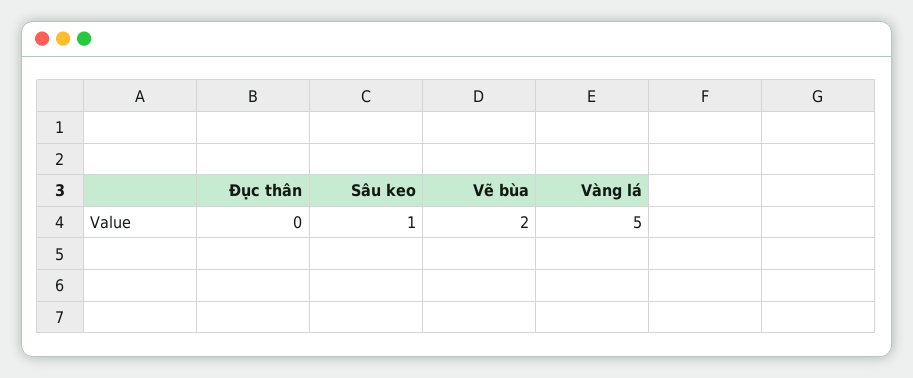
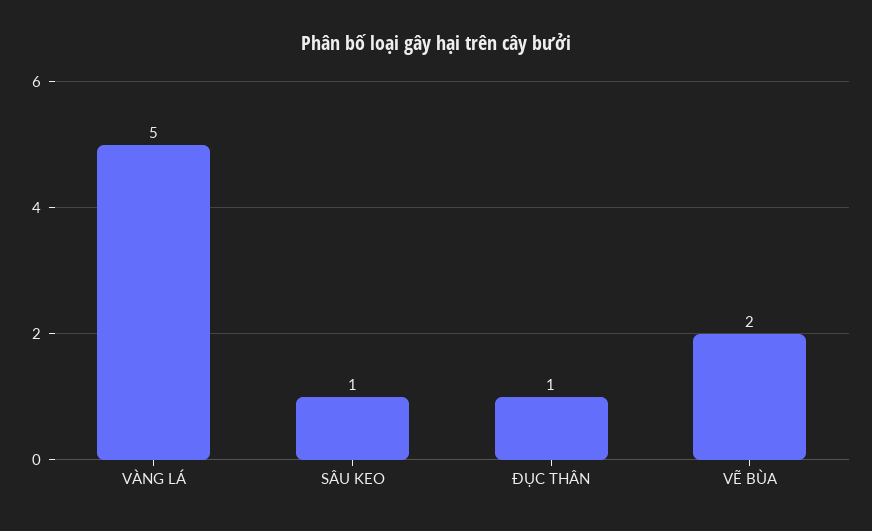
  {
-   "Đục thân": 0,
+   "Đục thân": 1,
    "Sâu keo": 1,
    "Vẽ bùa": 2,
    "Vàng lá": 5
  }

